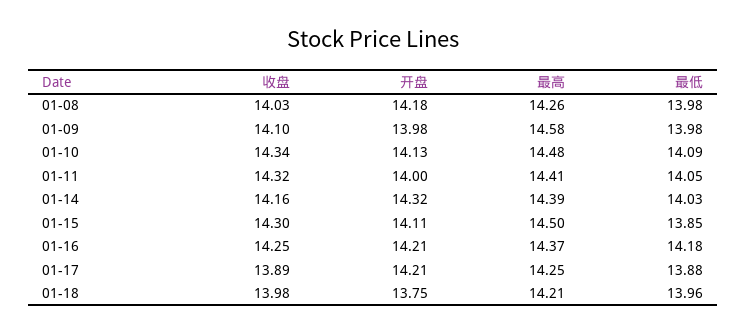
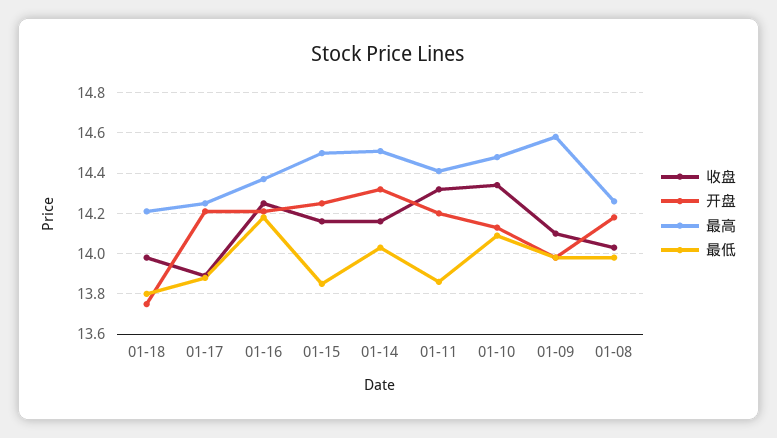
  {
    "收盘": {
      "01-08": 14.03,
      "01-09": 14.1,
      "01-10": 14.34,
      "01-11": 14.32,
      "01-14": 14.16,
-     "01-15": 14.3,
+     "01-15": 14.15,
      "01-16": 14.25,
      "01-17": 13.89,
      "01-18": 13.98
    },
    "开盘": {
      "01-08": 14.18,
      "01-09": 13.98,
      "01-10": 14.13,
-     "01-11": 14,
+     "01-11": 14.2,
      "01-14": 14.32,
-     "01-15": 14.11,
+     "01-15": 14.25,
      "01-16": 14.21,
      "01-17": 14.21,
      "01-18": 13.75
    },
    "最高": {
      "01-08": 14.26,
      "01-09": 14.58,
      "01-10": 14.48,
      "01-11": 14.41,
-     "01-14": 14.39,
+     "01-14": 14.5,
      "01-15": 14.5,
      "01-16": 14.37,
      "01-17": 14.25,
      "01-18": 14.21
    },
    "最低": {
      "01-08": 13.98,
      "01-09": 13.98,
      "01-10": 14.09,
-     "01-11": 14.05,
+     "01-11": 13.85,
      "01-14": 14.03,
      "01-15": 13.85,
      "01-16": 14.18,
      "01-17": 13.88,
-     "01-18": 13.96
+     "01-18": 13.8
    }
  }

